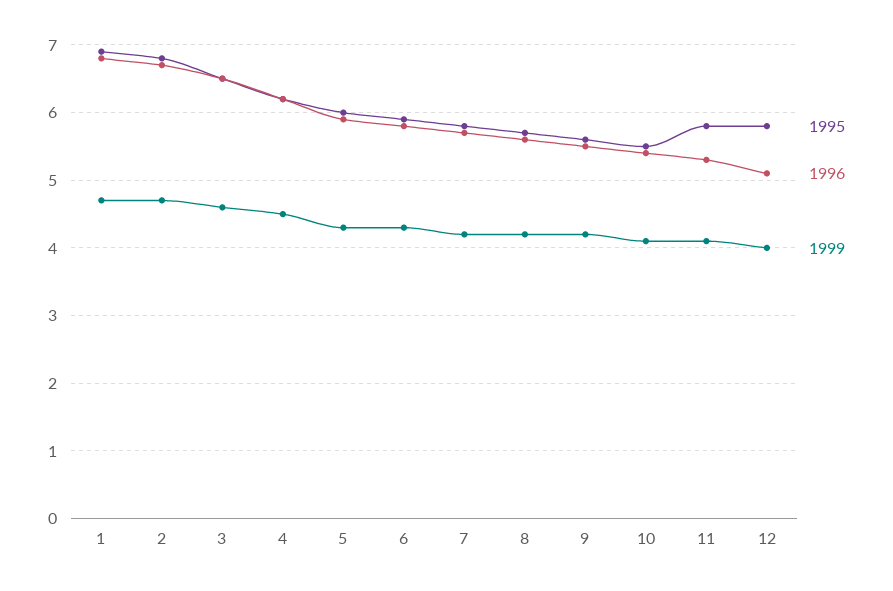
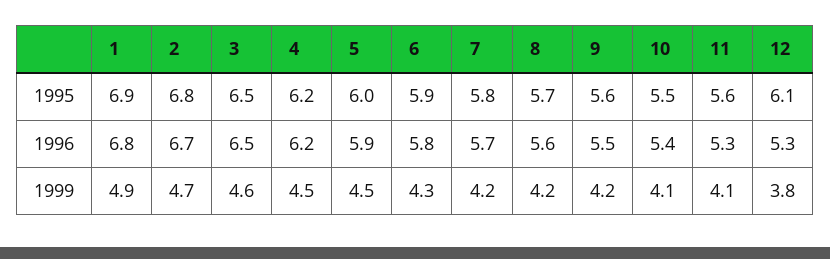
  {
    "1995": {
      "1": 6.9,
      "2": 6.8,
      "3": 6.5,
      "4": 6.2,
      "5": 6,
      "6": 5.9,
      "7": 5.8,
      "8": 5.7,
      "9": 5.6,
      "10": 5.5,
-     "11": 5.8,
+     "11": 5.6,
-     "12": 5.8
+     "12": 6.1
    },
    "1996": {
      "1": 6.8,
      "2": 6.7,
      "3": 6.5,
      "4": 6.2,
      "5": 5.9,
      "6": 5.8,
      "7": 5.7,
      "8": 5.6,
      "9": 5.5,
      "10": 5.4,
      "11": 5.3,
-     "12": 5.1
+     "12": 5.3
    },
    "1999": {
-     "1": 4.7,
+     "1": 4.9,
      "2": 4.7,
      "3": 4.6,
      "4": 4.5,
-     "5": 4.3,
+     "5": 4.5,
      "6": 4.3,
      "7": 4.2,
      "8": 4.2,
      "9": 4.2,
      "10": 4.1,
      "11": 4.1,
-     "12": 4
+     "12": 3.8
    }
  }

